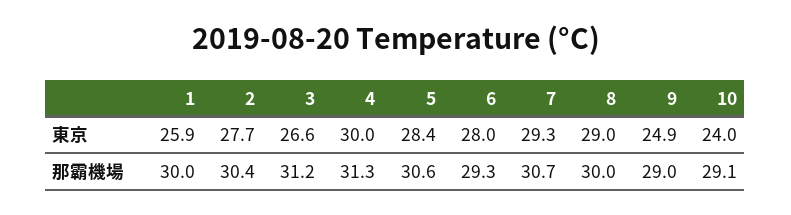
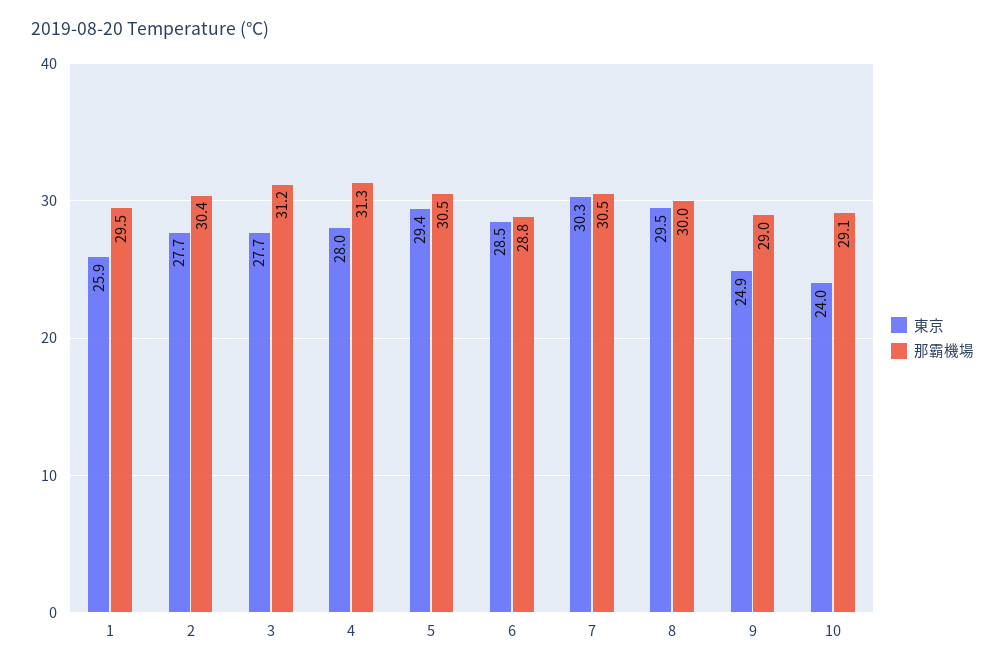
  {
    "東京": {
      "1": 25.9,
      "2": 27.7,
-     "3": 26.6,
+     "3": 27.7,
-     "4": 30,
+     "4": 28,
-     "5": 28.4,
+     "5": 29.4,
-     "6": 28,
+     "6": 28.5,
-     "7": 29.3,
+     "7": 30.3,
-     "8": 29,
+     "8": 29.5,
      "9": 24.9,
      "10": 24
    },
    "那霸機場": {
-     "1": 30,
+     "1": 29.5,
      "2": 30.4,
      "3": 31.2,
      "4": 31.3,
-     "5": 30.6,
+     "5": 30.5,
-     "6": 29.3,
+     "6": 28.8,
-     "7": 30.7,
+     "7": 30.5,
      "8": 30,
      "9": 29,
      "10": 29.1
    }
  }

